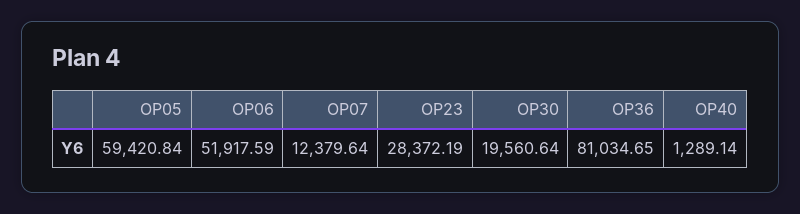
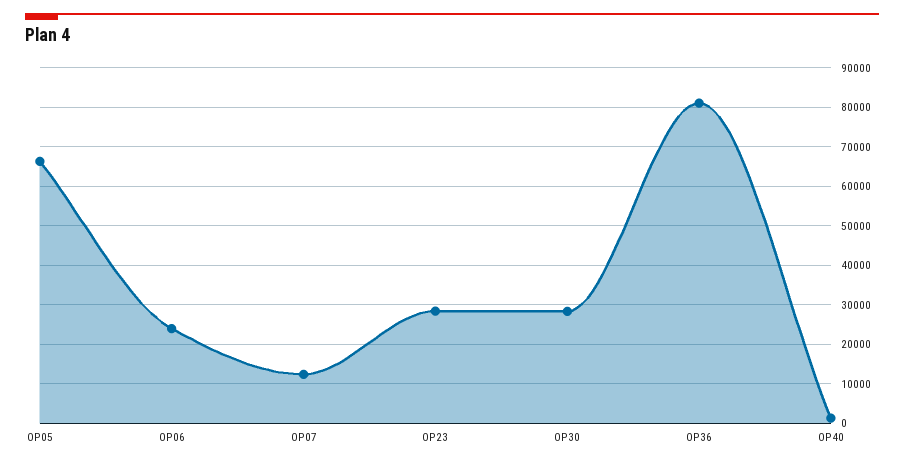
  {
-   "OP05": 59420.84,
+   "OP05": 66000,
-   "OP06": 51917.59,
+   "OP06": 24000,
    "OP07": 12379.64,
    "OP23": 28372.19,
-   "OP30": 19560.64,
+   "OP30": 28000,
    "OP36": 81034.65,
    "OP40": 1289.14
  }

